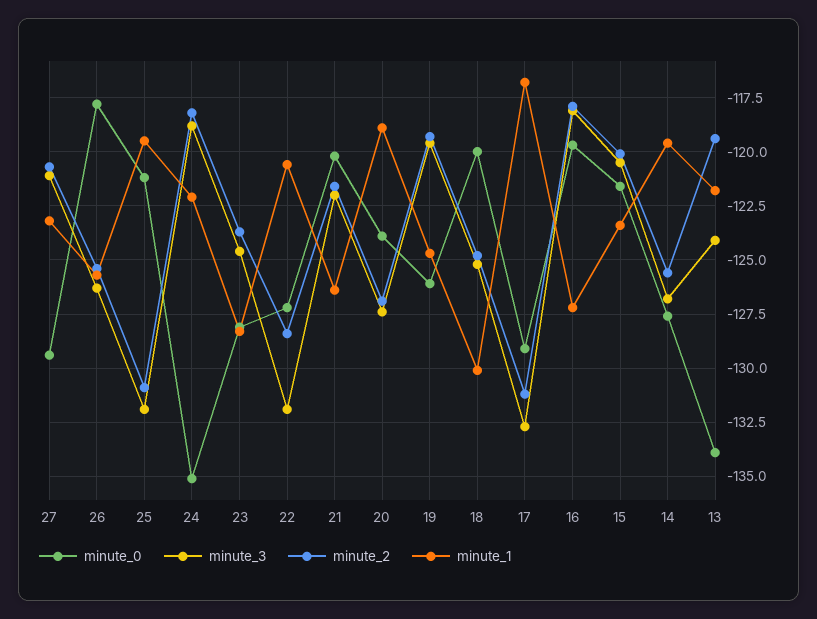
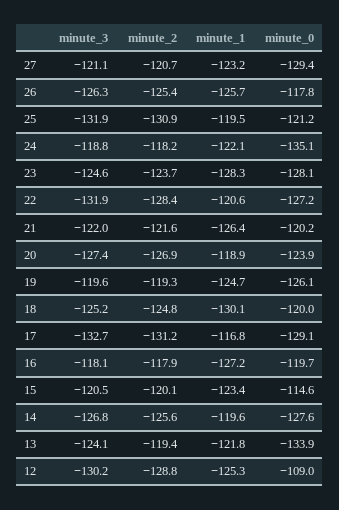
  {
    "minute_0": {
      "27": -129.4,
      "26": -117.8,
      "25": -121.2,
      "24": -135.1,
      "23": -128.1,
      "22": -127.2,
      "21": -120.2,
      "20": -123.9,
      "19": -126.1,
      "18": -120,
      "17": -129.1,
      "16": -119.7,
-     "15": -121.5,
+     "15": -114.6,
      "14": -127.6,
-     "13": -133.9
+     "13": -133.9,
+     "12": -109
    },
    "minute_3": {
      "27": -121.1,
      "26": -126.3,
      "25": -131.9,
      "24": -118.8,
      "23": -124.6,
      "22": -131.9,
      "21": -122,
      "20": -127.4,
      "19": -119.6,
      "18": -125.2,
      "17": -132.7,
      "16": -118.1,
      "15": -120.5,
      "14": -126.8,
-     "13": -124.1
+     "13": -124.1,
+     "12": -130.2
    },
    "minute_2": {
      "27": -120.7,
      "26": -125.4,
      "25": -130.9,
      "24": -118.2,
      "23": -123.7,
      "22": -128.4,
      "21": -121.6,
      "20": -126.9,
      "19": -119.3,
      "18": -124.8,
      "17": -131.2,
      "16": -117.9,
      "15": -120.1,
      "14": -125.6,
-     "13": -119.4
+     "13": -119.4,
+     "12": -128.8
    },
    "minute_1": {
      "27": -123.2,
      "26": -125.7,
      "25": -119.5,
      "24": -122.1,
      "23": -128.3,
      "22": -120.6,
      "21": -126.4,
      "20": -118.9,
      "19": -124.7,
      "18": -130.1,
      "17": -116.8,
      "16": -127.2,
      "15": -123.4,
      "14": -119.6,
-     "13": -121.8
+     "13": -121.8,
+     "12": -125.3
    }
  }

